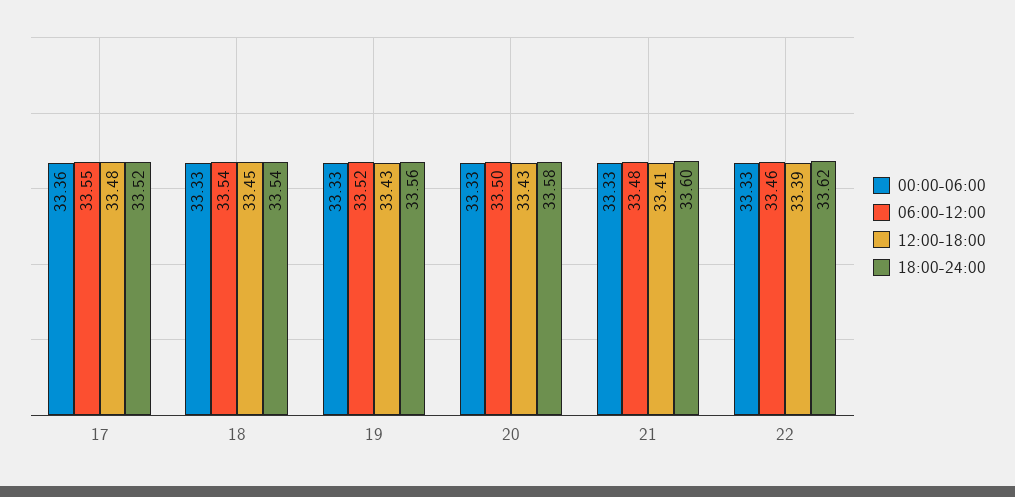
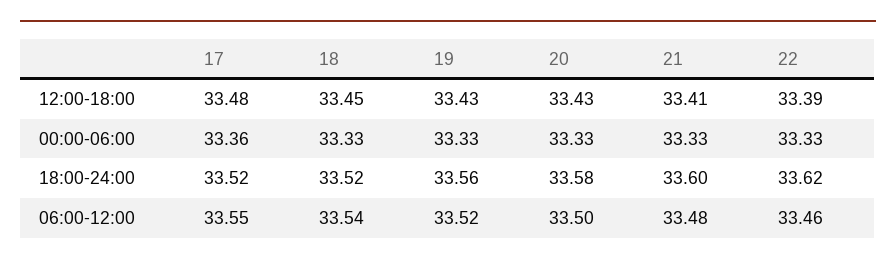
  {
    "00:00-06:00": {
      "17": 33.36,
      "18": 33.33,
      "19": 33.33,
      "20": 33.33,
      "21": 33.33,
      "22": 33.33
    },
    "06:00-12:00": {
      "17": 33.55,
      "18": 33.54,
      "19": 33.52,
      "20": 33.5,
      "21": 33.48,
      "22": 33.46
    },
    "12:00-18:00": {
      "17": 33.48,
      "18": 33.45,
      "19": 33.43,
      "20": 33.43,
      "21": 33.41,
      "22": 33.39
    },
    "18:00-24:00": {
      "17": 33.52,
-     "18": 33.54,
+     "18": 33.52,
      "19": 33.56,
      "20": 33.58,
      "21": 33.6,
      "22": 33.62
    }
  }

